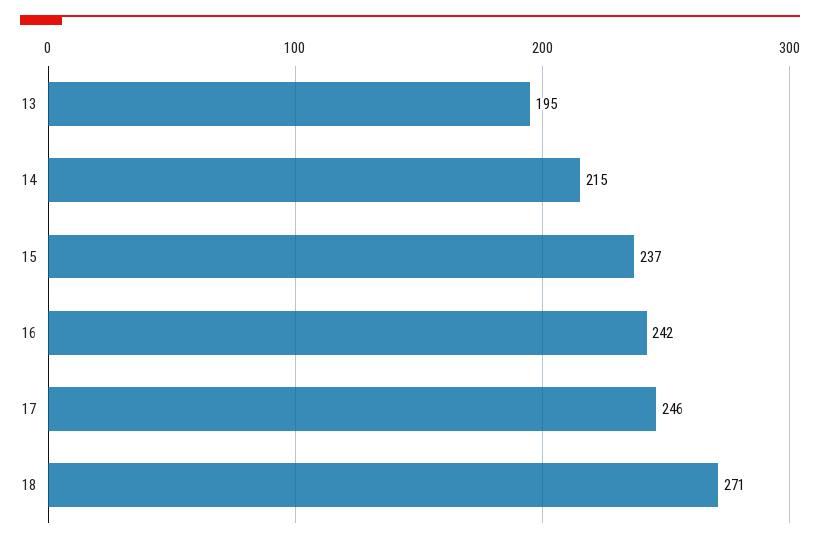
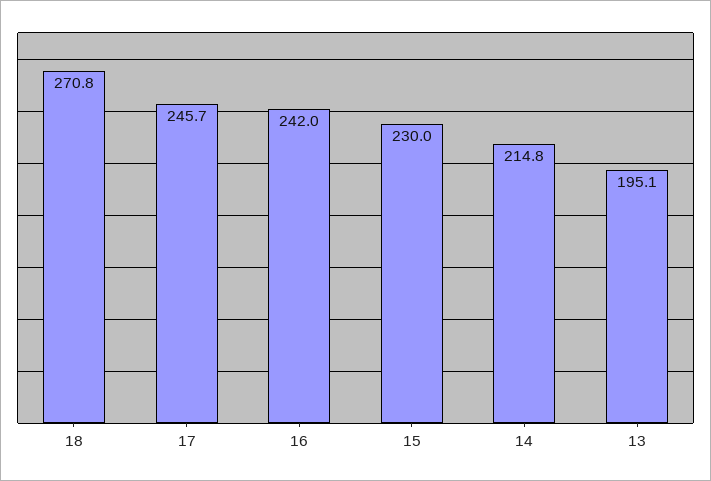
  {
    "13": 195.1,
    "14": 214.8,
-   "15": 237,
+   "15": 230,
    "16": 242,
    "17": 245.7,
    "18": 270.8
  }

